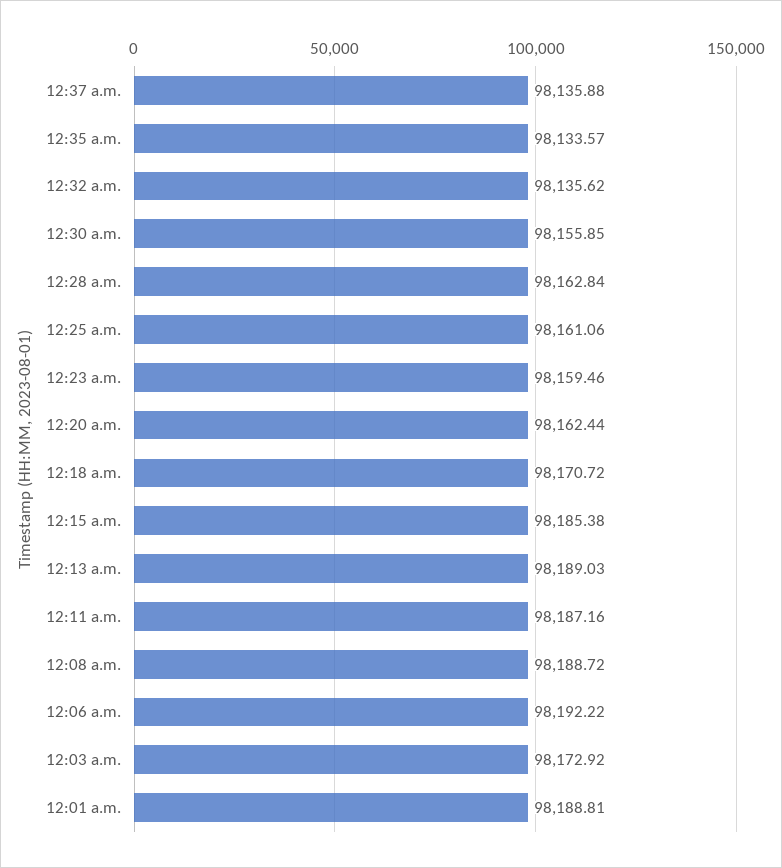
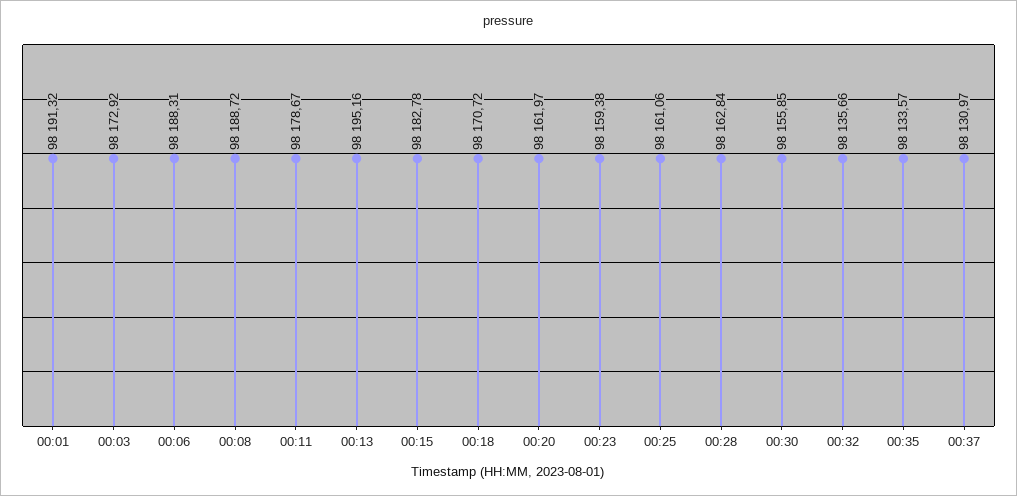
  {
-   "12:37 a.m.": 98135.88,
+   "12:37 a.m.": 98130.97,
    "12:35 a.m.": 98133.57,
-   "12:32 a.m.": 98135.62,
+   "12:32 a.m.": 98135.66,
    "12:30 a.m.": 98155.85,
    "12:28 a.m.": 98162.84,
    "12:25 a.m.": 98161.06,
-   "12:23 a.m.": 98159.46,
+   "12:23 a.m.": 98159.38,
-   "12:20 a.m.": 98162.44,
+   "12:20 a.m.": 98161.97,
    "12:18 a.m.": 98170.72,
-   "12:15 a.m.": 98185.38,
+   "12:15 a.m.": 98182.78,
-   "12:13 a.m.": 98189.03,
+   "12:13 a.m.": 98195.16,
-   "12:11 a.m.": 98187.16,
+   "12:11 a.m.": 98178.67,
    "12:08 a.m.": 98188.72,
-   "12:06 a.m.": 98192.22,
+   "12:06 a.m.": 98188.31,
    "12:03 a.m.": 98172.92,
-   "12:01 a.m.": 98188.81
+   "12:01 a.m.": 98191.32
  }

